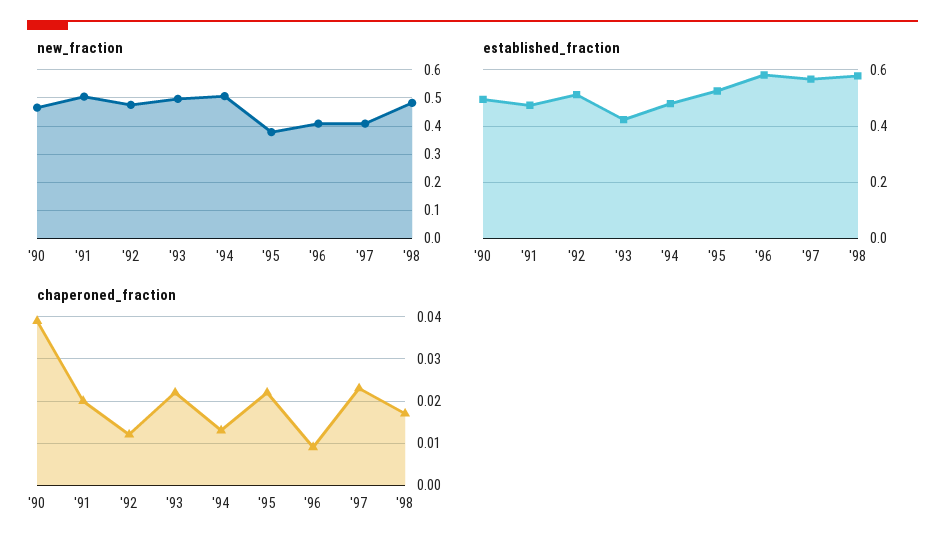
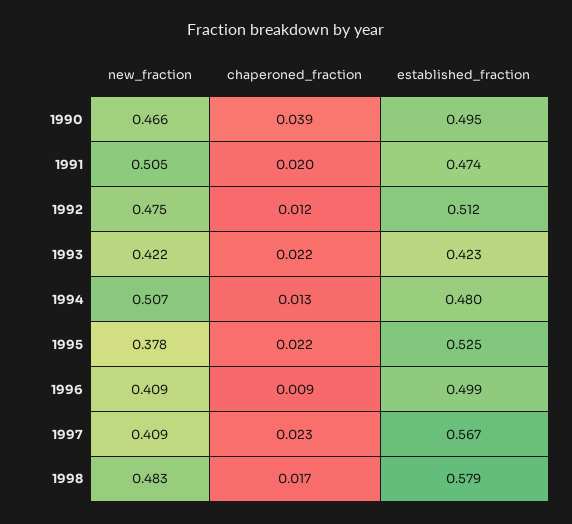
  {
    "new_fraction": {
      "'90": 0.466,
      "'91": 0.505,
      "'92": 0.475,
-     "'93": 0.5,
+     "'93": 0.422,
      "'94": 0.507,
      "'95": 0.378,
      "'96": 0.409,
      "'97": 0.409,
      "'98": 0.483
    },
    "established_fraction": {
      "'90": 0.495,
      "'91": 0.474,
      "'92": 0.512,
      "'93": 0.423,
      "'94": 0.48,
      "'95": 0.525,
-     "'96": 0.575,
+     "'96": 0.499,
      "'97": 0.567,
      "'98": 0.579
    },
    "chaperoned_fraction": {
      "'90": 0.039,
      "'91": 0.02,
      "'92": 0.012,
      "'93": 0.022,
      "'94": 0.013,
      "'95": 0.022,
      "'96": 0.009,
      "'97": 0.023,
      "'98": 0.017
    }
  }

